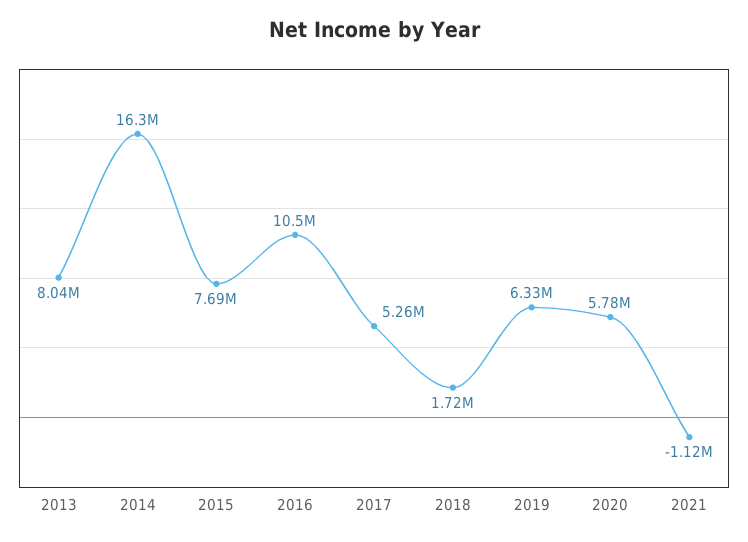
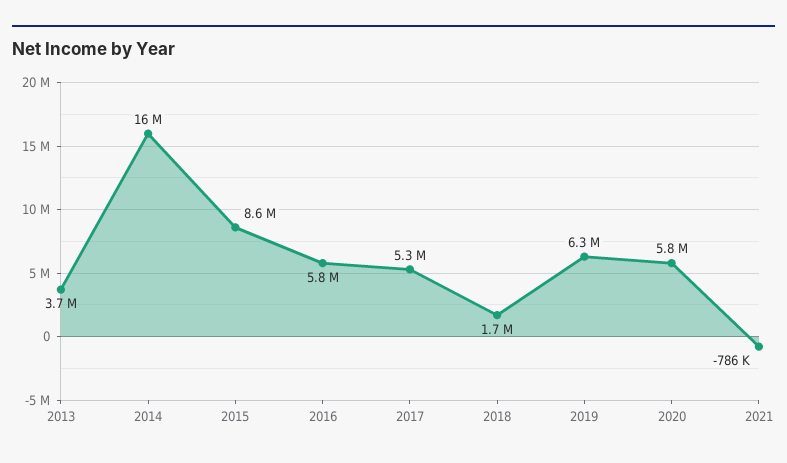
  {
-   "2013": 8040000,
+   "2013": 3700000,
    "2014": 16300000,
-   "2015": 7690000,
+   "2015": 8600000,
-   "2016": 10500000,
+   "2016": 5800000,
    "2017": 5260000,
    "2018": 1720000,
    "2019": 6330000,
    "2020": 5780000,
-   "2021": -1120000
+   "2021": -786000
  }

